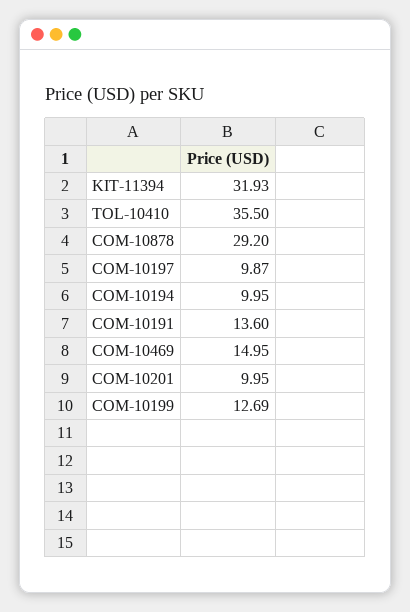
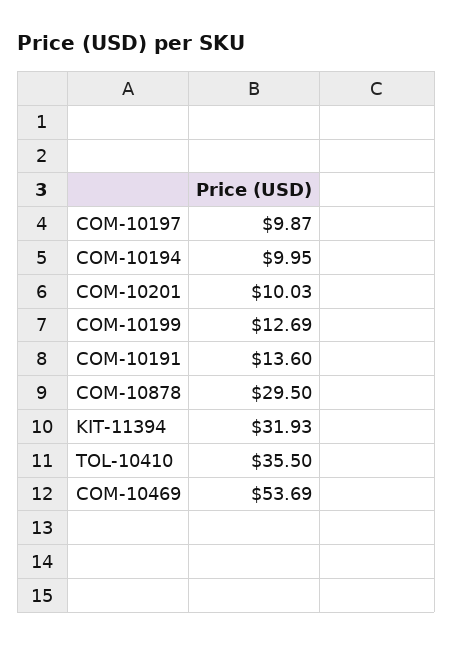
  {
    "KIT-11394": 31.93,
    "TOL-10410": 35.5,
-   "COM-10878": 29.2,
+   "COM-10878": 29.5,
    "COM-10197": 9.87,
    "COM-10194": 9.95,
    "COM-10191": 13.6,
-   "COM-10469": 14.95,
+   "COM-10469": 53.69,
-   "COM-10201": 9.95,
+   "COM-10201": 10.03,
    "COM-10199": 12.69
  }

